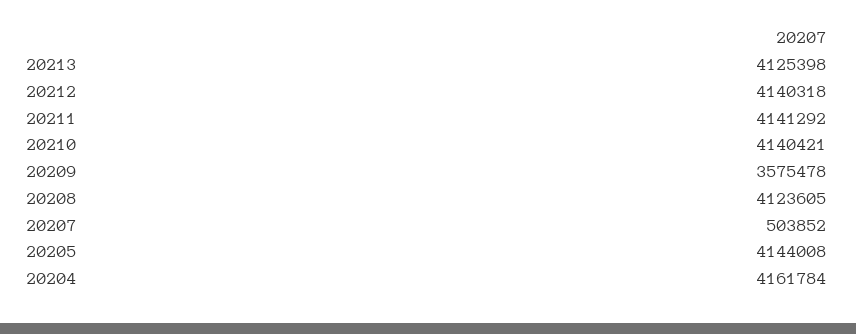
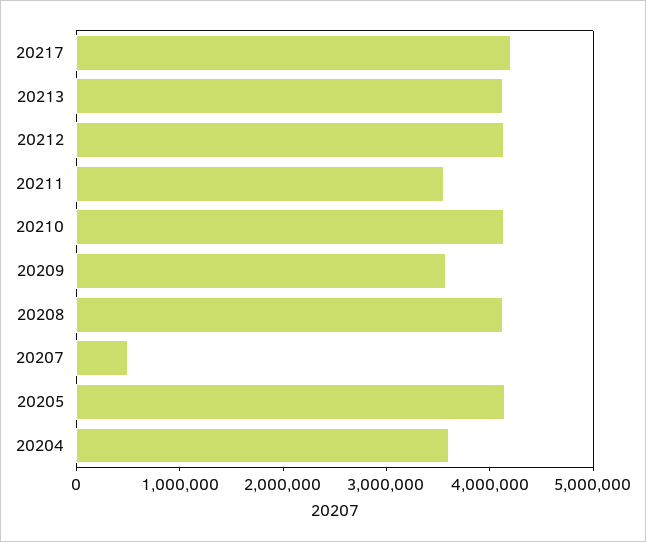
  {
    "20213": 4125398,
    "20212": 4140318,
-   "20211": 4141292,
+   "20211": 3600000,
    "20210": 4140421,
    "20209": 3575478,
    "20208": 4123605,
    "20207": 503852,
    "20205": 4144008,
-   "20204": 4161784
+   "20204": 3600000,
+   "20217": 4200000
  }

